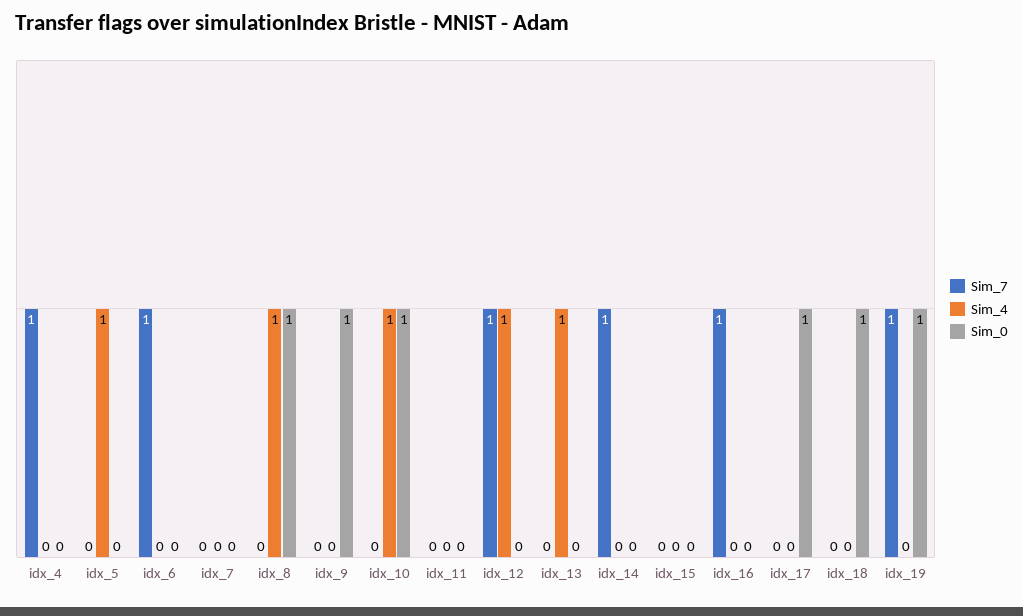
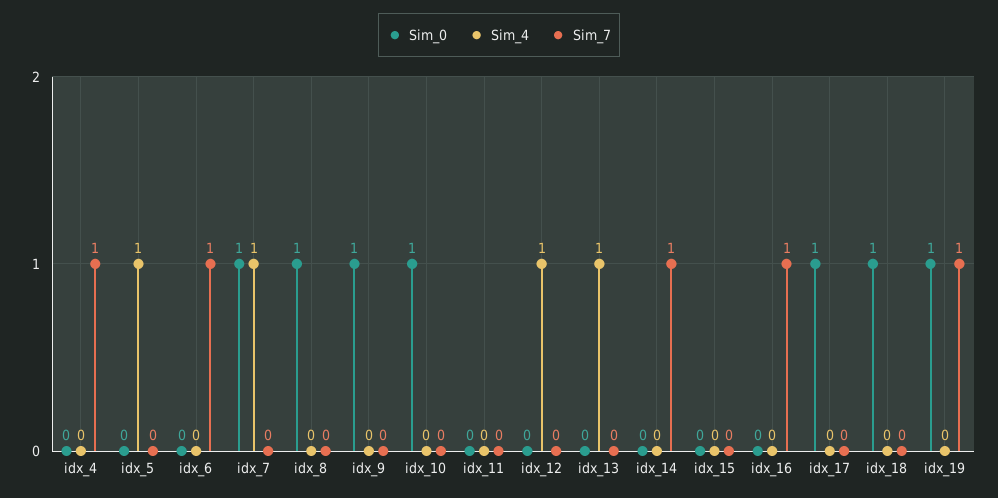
  {
    "Sim_7": {
      "idx_4": 1,
      "idx_5": 0,
      "idx_6": 1,
      "idx_7": 0,
      "idx_8": 0,
      "idx_9": 0,
      "idx_10": 0,
      "idx_11": 0,
-     "idx_12": 1,
+     "idx_12": 0,
      "idx_13": 0,
      "idx_14": 1,
      "idx_15": 0,
      "idx_16": 1,
      "idx_17": 0,
      "idx_18": 0,
      "idx_19": 1
    },
    "Sim_4": {
      "idx_4": 0,
      "idx_5": 1,
      "idx_6": 0,
-     "idx_7": 0,
+     "idx_7": 1,
-     "idx_8": 1,
+     "idx_8": 0,
      "idx_9": 0,
-     "idx_10": 1,
+     "idx_10": 0,
      "idx_11": 0,
      "idx_12": 1,
      "idx_13": 1,
      "idx_14": 0,
      "idx_15": 0,
      "idx_16": 0,
      "idx_17": 0,
      "idx_18": 0,
      "idx_19": 0
    },
    "Sim_0": {
      "idx_4": 0,
      "idx_5": 0,
      "idx_6": 0,
-     "idx_7": 0,
+     "idx_7": 1,
      "idx_8": 1,
      "idx_9": 1,
      "idx_10": 1,
      "idx_11": 0,
      "idx_12": 0,
      "idx_13": 0,
      "idx_14": 0,
      "idx_15": 0,
      "idx_16": 0,
      "idx_17": 1,
      "idx_18": 1,
      "idx_19": 1
    }
  }

